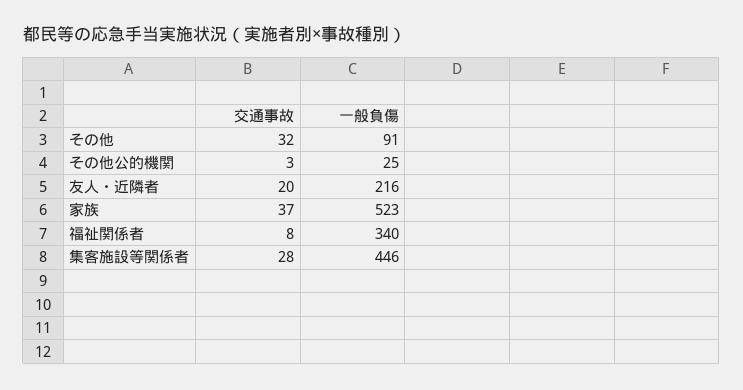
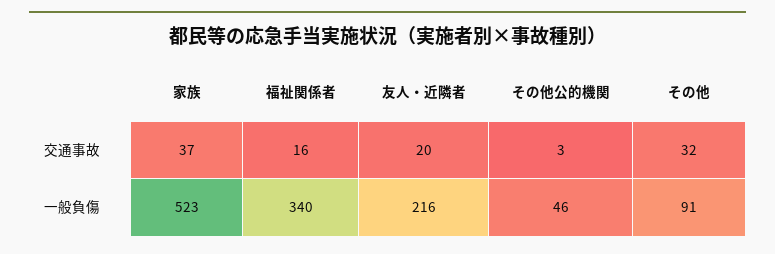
  {
    "交通事故": {
      "その他": 32,
      "その他公的機関": 3,
      "友人・近隣者": 20,
      "家族": 37,
-     "福祉関係者": 8,
+     "福祉関係者": 16
-     "集客施設等関係者": 28
    },
    "一般負傷": {
      "その他": 91,
-     "その他公的機関": 25,
+     "その他公的機関": 46,
      "友人・近隣者": 216,
      "家族": 523,
-     "福祉関係者": 340,
+     "福祉関係者": 340
-     "集客施設等関係者": 446
    }
  }

